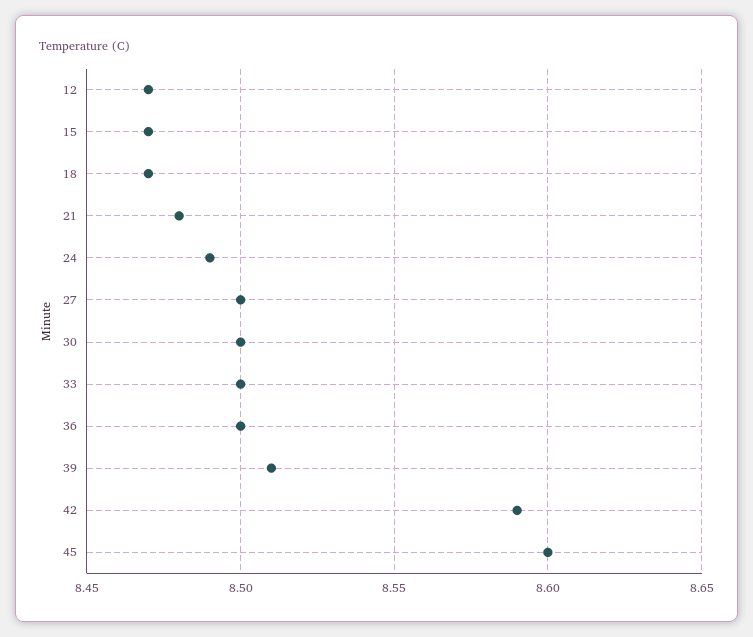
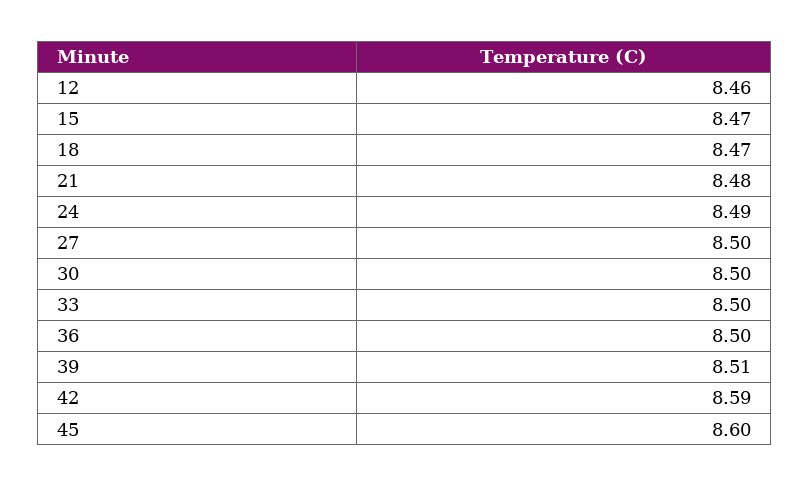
  {
-   "12": 8.47,
+   "12": 8.46,
    "15": 8.47,
    "18": 8.47,
    "21": 8.48,
    "24": 8.49,
    "27": 8.5,
    "30": 8.5,
    "33": 8.5,
    "36": 8.5,
    "39": 8.51,
    "42": 8.59,
    "45": 8.6
  }

